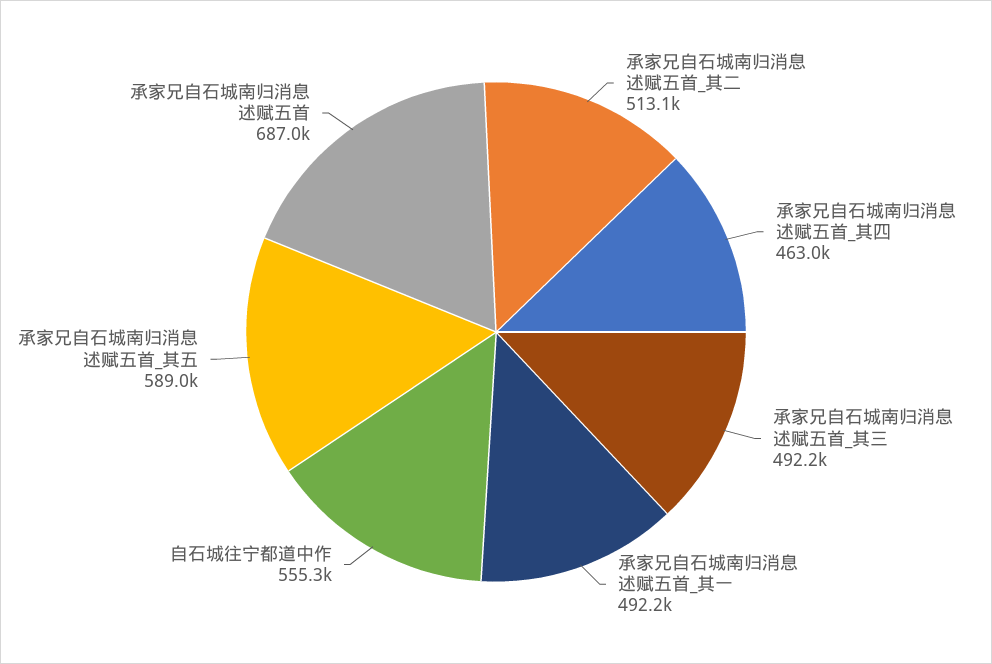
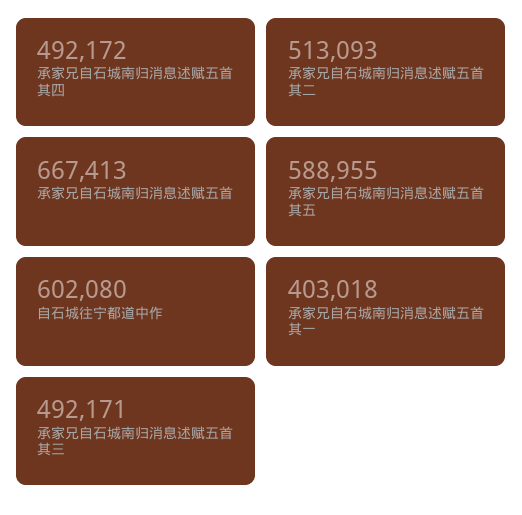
  {
    "承家兄自石城南归消息述赋五首_其二": 513093,
-   "承家兄自石城南归消息述赋五首_其四": 463000,
+   "承家兄自石城南归消息述赋五首_其四": 492172,
    "承家兄自石城南归消息述赋五首_其三": 492171,
-   "承家兄自石城南归消息述赋五首_其一": 492200,
+   "承家兄自石城南归消息述赋五首_其一": 403018,
-   "自石城往宁都道中作": 555300,
+   "自石城往宁都道中作": 602080,
    "承家兄自石城南归消息述赋五首_其五": 588955,
-   "承家兄自石城南归消息述赋五首": 687000
+   "承家兄自石城南归消息述赋五首": 667413
  }

